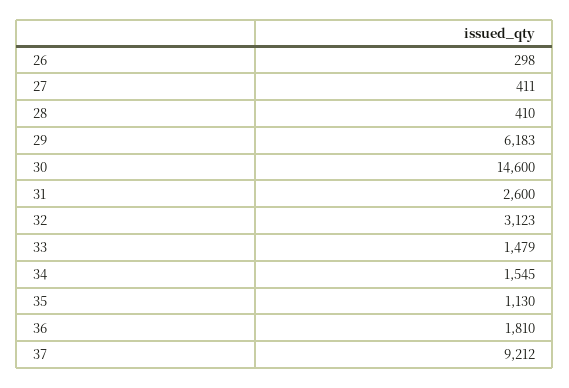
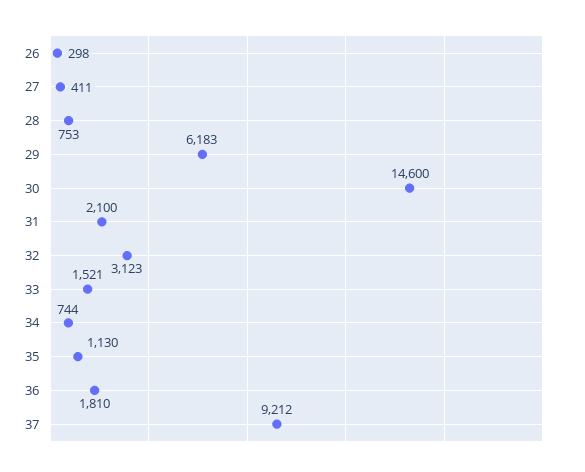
  {
    "26": 298,
    "27": 411,
-   "28": 410,
+   "28": 753,
    "29": 6183,
    "30": 14600,
-   "31": 2600,
+   "31": 2100,
    "32": 3123,
-   "33": 1479,
+   "33": 1521,
-   "34": 1545,
+   "34": 744,
    "35": 1130,
    "36": 1810,
    "37": 9212
  }

